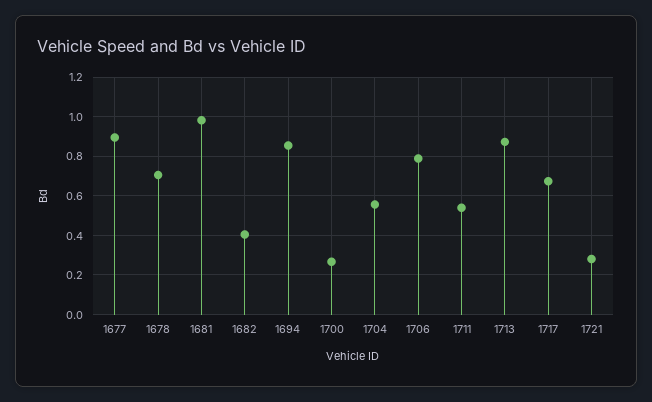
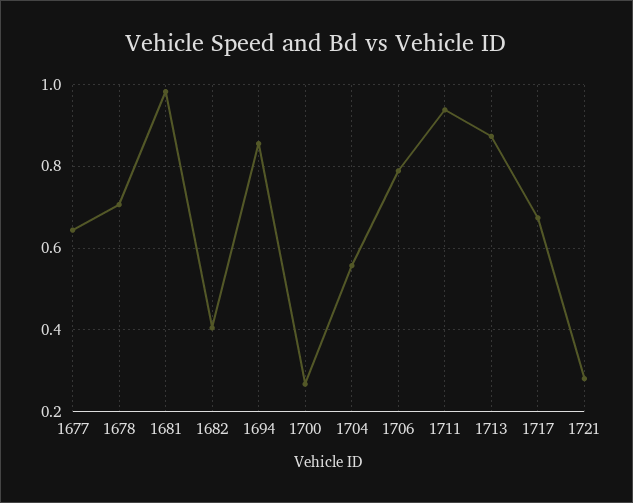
  {
-   "1677": 0.9,
+   "1677": 0.64,
    "1678": 0.7,
    "1681": 0.98,
    "1682": 0.4,
    "1694": 0.86,
    "1700": 0.26,
    "1704": 0.56,
    "1706": 0.78,
-   "1711": 0.55,
+   "1711": 0.94,
    "1713": 0.88,
    "1717": 0.68,
    "1721": 0.28
  }

